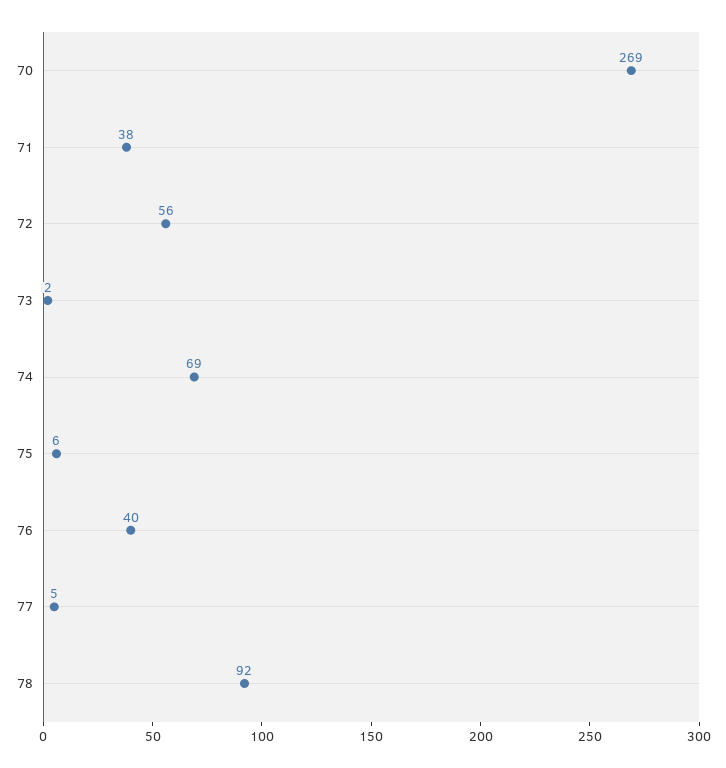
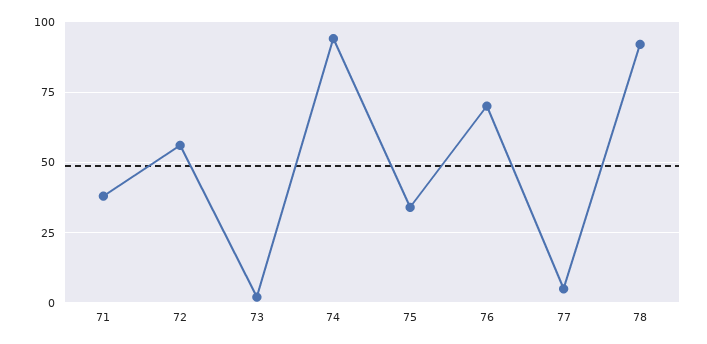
  {
-   "70": 269,
    "71": 38,
    "72": 56,
    "73": 2,
-   "74": 69,
+   "74": 95,
-   "75": 6,
+   "75": 35,
-   "76": 40,
+   "76": 70,
    "77": 5,
    "78": 92
  }

